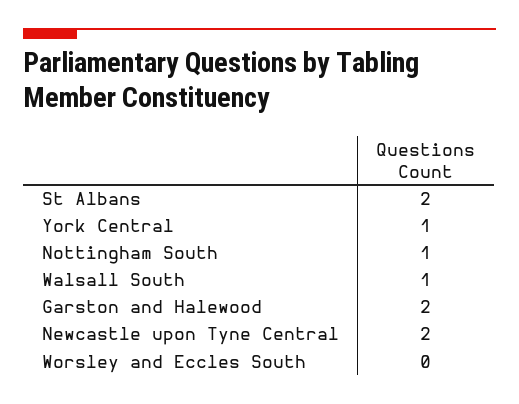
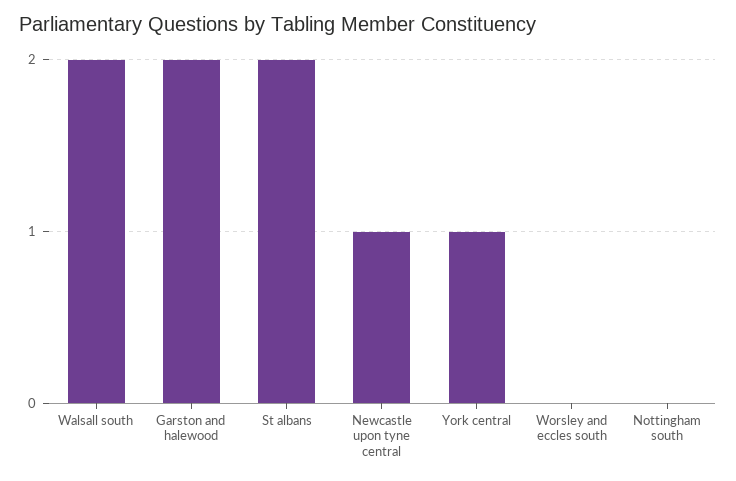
  {
    "St Albans": 2,
    "York Central": 1,
-   "Nottingham South": 1,
+   "Nottingham South": 0,
-   "Walsall South": 1,
+   "Walsall South": 2,
    "Garston and Halewood": 2,
-   "Newcastle upon Tyne Central": 2,
+   "Newcastle upon Tyne Central": 1,
    "Worsley and Eccles South": 0
  }

